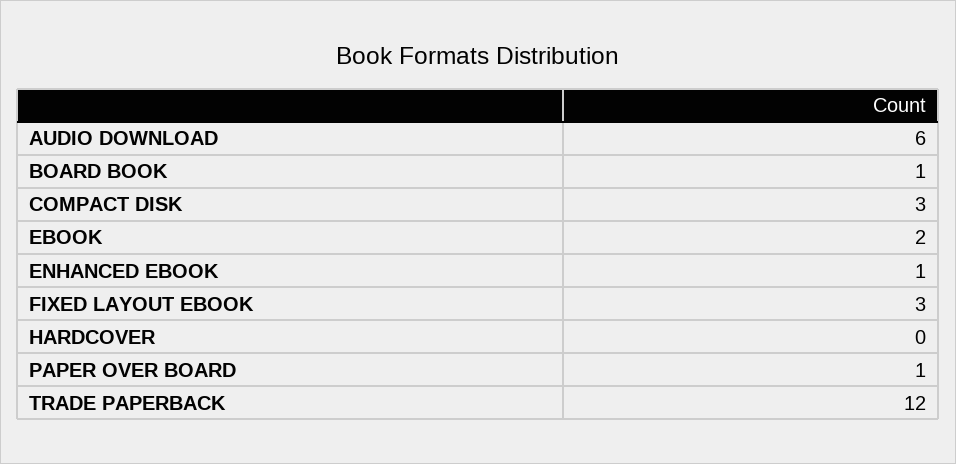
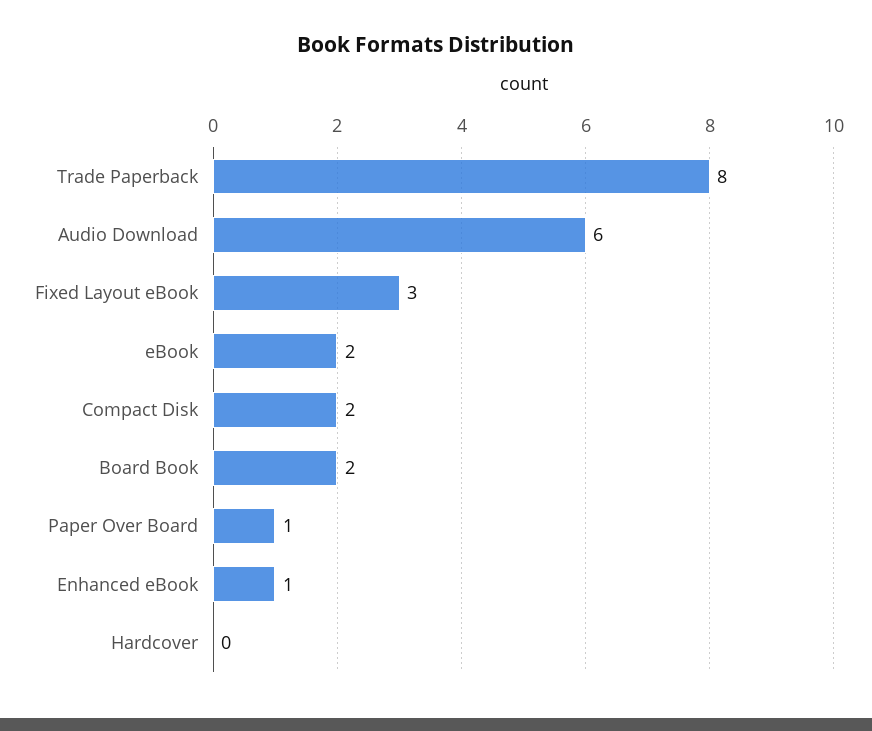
  {
    "AUDIO DOWNLOAD": 6,
-   "BOARD BOOK": 1,
+   "BOARD BOOK": 2,
-   "COMPACT DISK": 3,
+   "COMPACT DISK": 2,
    "EBOOK": 2,
    "ENHANCED EBOOK": 1,
    "FIXED LAYOUT EBOOK": 3,
    "HARDCOVER": 0,
    "PAPER OVER BOARD": 1,
-   "TRADE PAPERBACK": 12
+   "TRADE PAPERBACK": 8
  }

